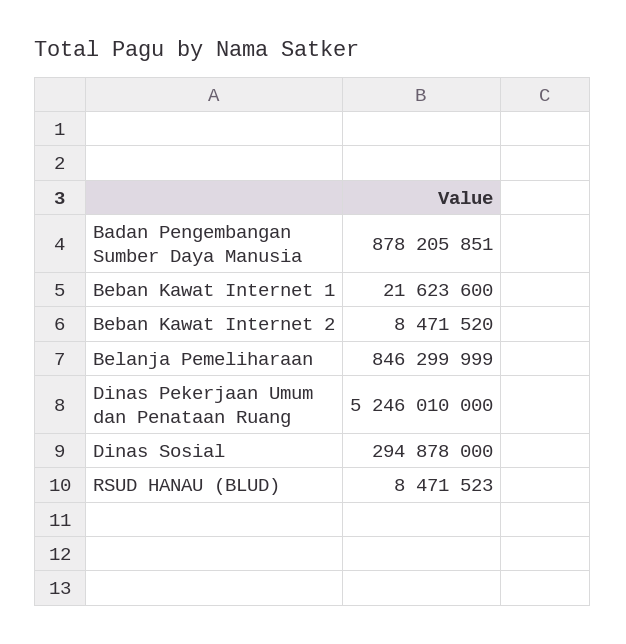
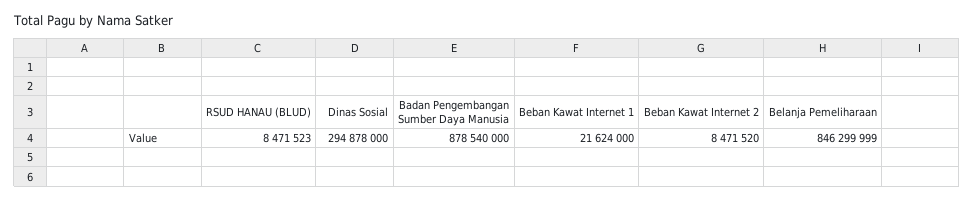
  {
-   "Badan Pengembangan Sumber Daya Manusia": 878205851,
+   "Badan Pengembangan Sumber Daya Manusia": 878540000,
-   "Beban Kawat Internet 1": 21623600,
+   "Beban Kawat Internet 1": 21624000,
    "Beban Kawat Internet 2": 8471520,
    "Belanja Pemeliharaan": 846299999,
-   "Dinas Pekerjaan Umum dan Penataan Ruang": 5246010000,
    "Dinas Sosial": 294878000,
    "RSUD HANAU (BLUD)": 8471523
  }

